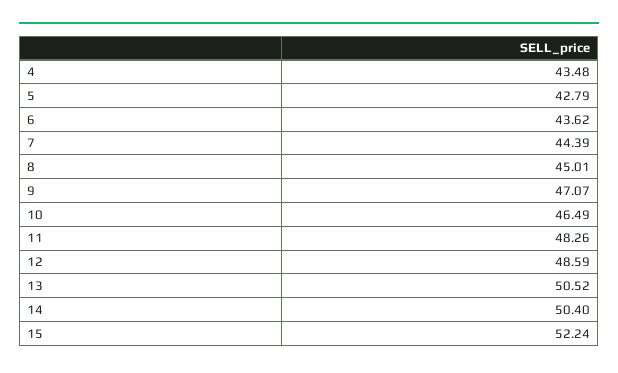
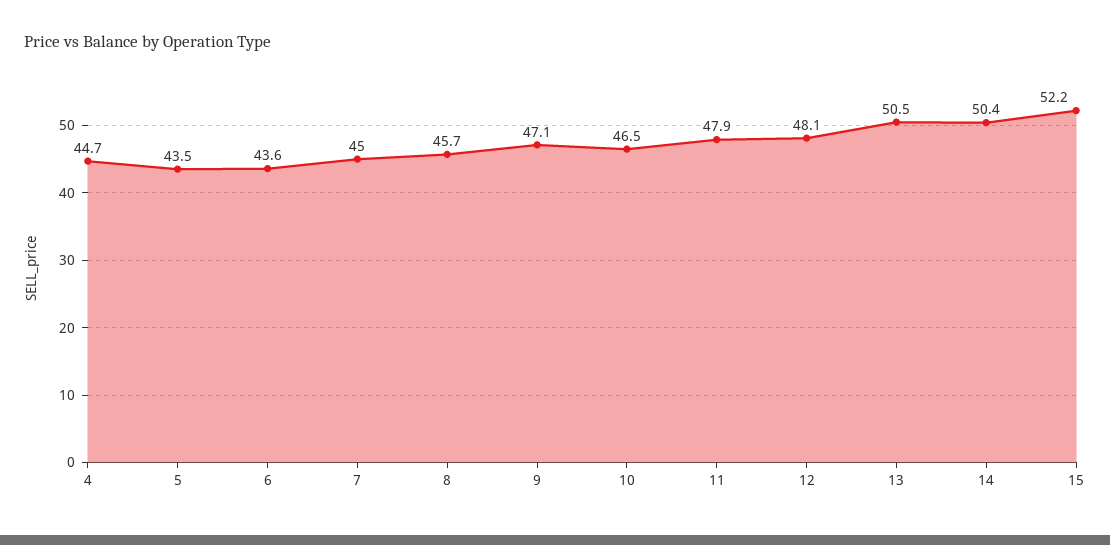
  {
-   "4": 43.48,
+   "4": 44.7,
-   "5": 42.79,
+   "5": 43.5,
    "6": 43.62,
-   "7": 44.39,
+   "7": 45,
-   "8": 45.01,
+   "8": 45.7,
    "9": 47.07,
    "10": 46.49,
-   "11": 48.26,
+   "11": 47.9,
-   "12": 48.59,
+   "12": 48.1,
    "13": 50.52,
    "14": 50.4,
    "15": 52.24
  }

